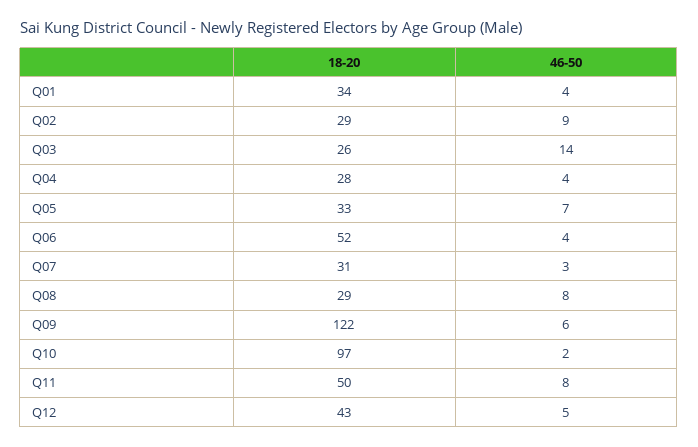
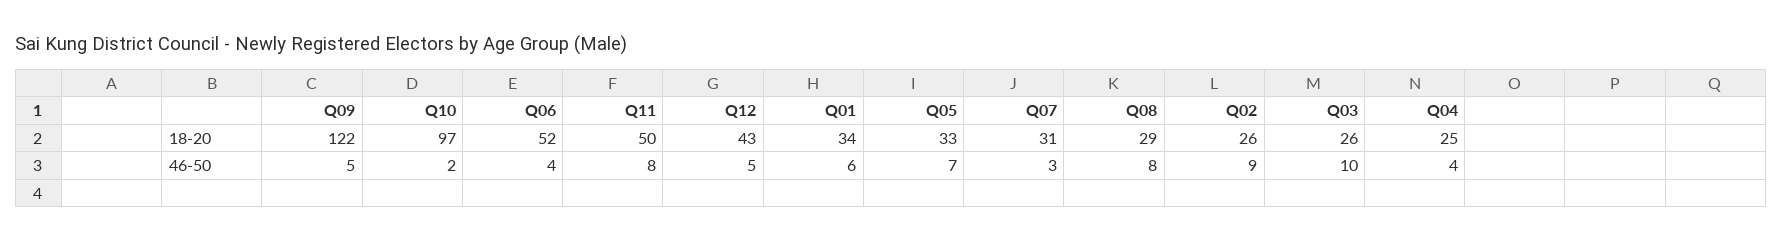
  {
    "18-20": {
      "Q01": 34,
-     "Q02": 29,
+     "Q02": 26,
      "Q03": 26,
-     "Q04": 28,
+     "Q04": 25,
      "Q05": 33,
      "Q06": 52,
      "Q07": 31,
      "Q08": 29,
      "Q09": 122,
      "Q10": 97,
      "Q11": 50,
      "Q12": 43
    },
    "46-50": {
-     "Q01": 4,
+     "Q01": 6,
      "Q02": 9,
-     "Q03": 14,
+     "Q03": 10,
      "Q04": 4,
      "Q05": 7,
      "Q06": 4,
      "Q07": 3,
      "Q08": 8,
-     "Q09": 6,
+     "Q09": 5,
      "Q10": 2,
      "Q11": 8,
      "Q12": 5
    }
  }

